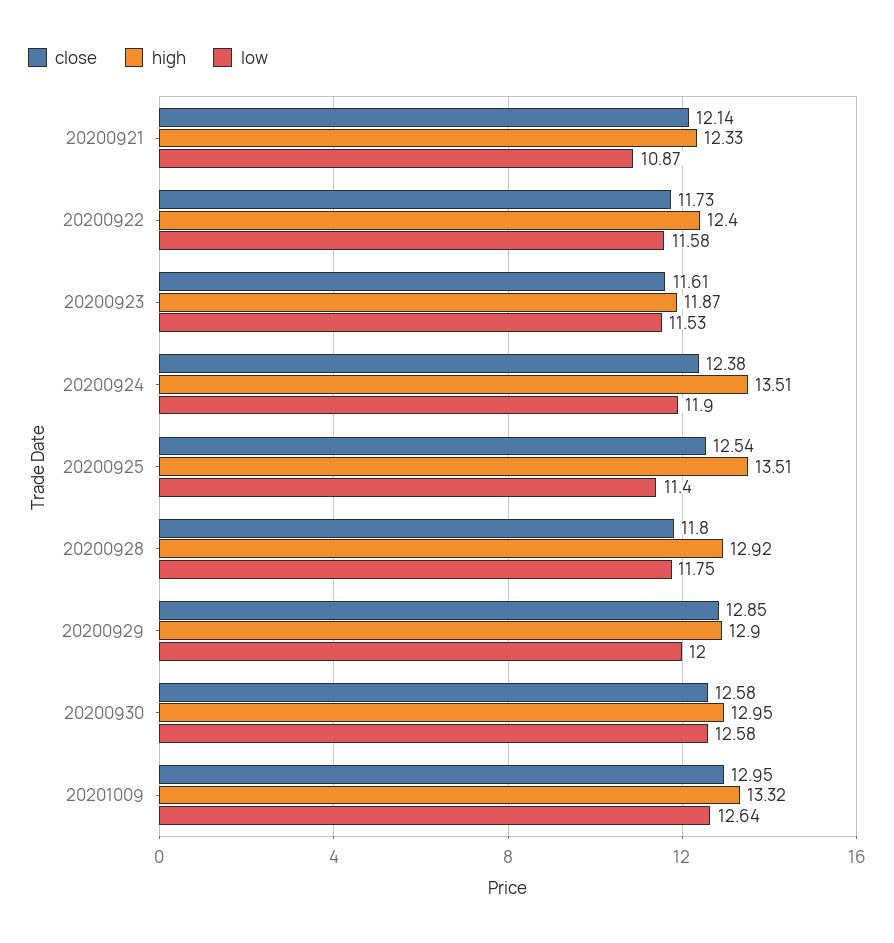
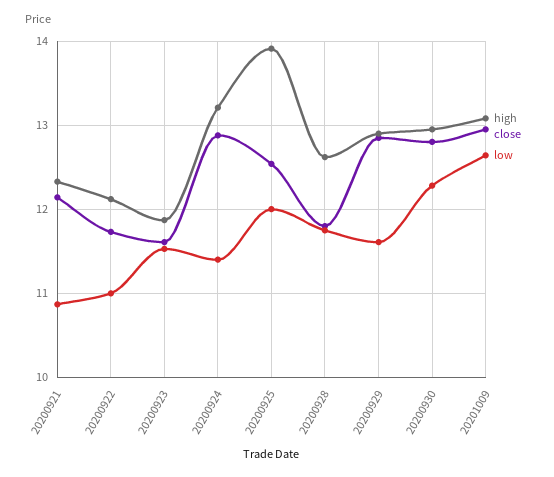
  {
    "close": {
      "20200921": 12.14,
      "20200922": 11.73,
      "20200923": 11.61,
-     "20200924": 12.38,
+     "20200924": 12.9,
      "20200925": 12.54,
      "20200928": 11.8,
      "20200929": 12.85,
-     "20200930": 12.58,
+     "20200930": 12.8,
      "20201009": 12.95
    },
    "high": {
      "20200921": 12.33,
-     "20200922": 12.4,
+     "20200922": 12.1,
      "20200923": 11.87,
-     "20200924": 13.51,
+     "20200924": 13.2,
-     "20200925": 13.51,
+     "20200925": 13.9,
-     "20200928": 12.92,
+     "20200928": 12.6,
      "20200929": 12.9,
      "20200930": 12.95,
-     "20201009": 13.32
+     "20201009": 13.1
    },
    "low": {
      "20200921": 10.87,
-     "20200922": 11.58,
+     "20200922": 11,
      "20200923": 11.53,
-     "20200924": 11.9,
+     "20200924": 11.4,
-     "20200925": 11.4,
+     "20200925": 12,
      "20200928": 11.75,
-     "20200929": 12,
+     "20200929": 11.6,
-     "20200930": 12.58,
+     "20200930": 12.3,
      "20201009": 12.64
    }
  }

